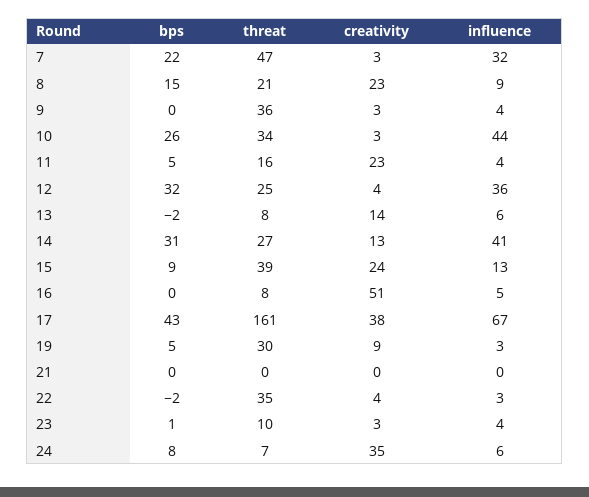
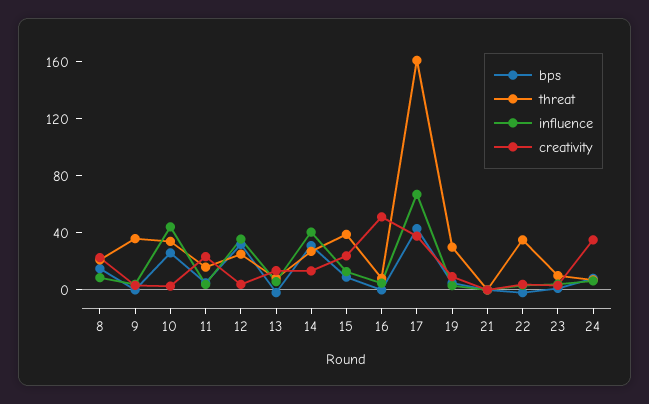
  {
    "bps": {
-     "7": 22,
      "8": 15,
      "9": 0,
      "10": 26,
      "11": 5,
      "12": 32,
      "13": -2,
      "14": 31,
      "15": 9,
      "16": 0,
      "17": 43,
      "19": 5,
      "21": 0,
      "22": -2,
      "23": 1,
      "24": 8
    },
    "threat": {
-     "7": 47,
      "8": 21,
      "9": 36,
      "10": 34,
      "11": 16,
      "12": 25,
      "13": 8,
      "14": 27,
      "15": 39,
      "16": 8,
      "17": 161,
      "19": 30,
      "21": 0,
      "22": 35,
      "23": 10,
      "24": 7
    },
    "creativity": {
-     "7": 3,
      "8": 23,
      "9": 3,
      "10": 3,
      "11": 23,
      "12": 4,
      "13": 14,
      "14": 13,
      "15": 24,
      "16": 51,
      "17": 38,
      "19": 9,
      "21": 0,
      "22": 4,
      "23": 3,
      "24": 35
    },
    "influence": {
-     "7": 32,
      "8": 9,
      "9": 4,
      "10": 44,
      "11": 4,
      "12": 36,
      "13": 6,
      "14": 41,
      "15": 13,
      "16": 5,
      "17": 67,
      "19": 3,
      "21": 0,
      "22": 3,
      "23": 4,
      "24": 6
    }
  }

